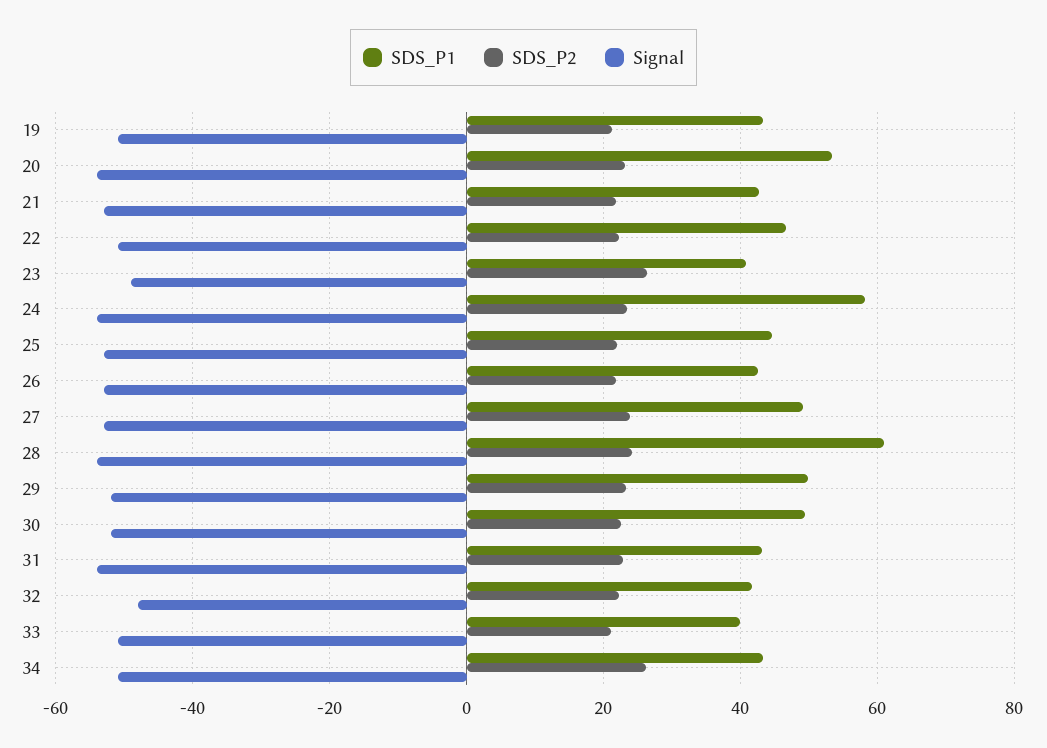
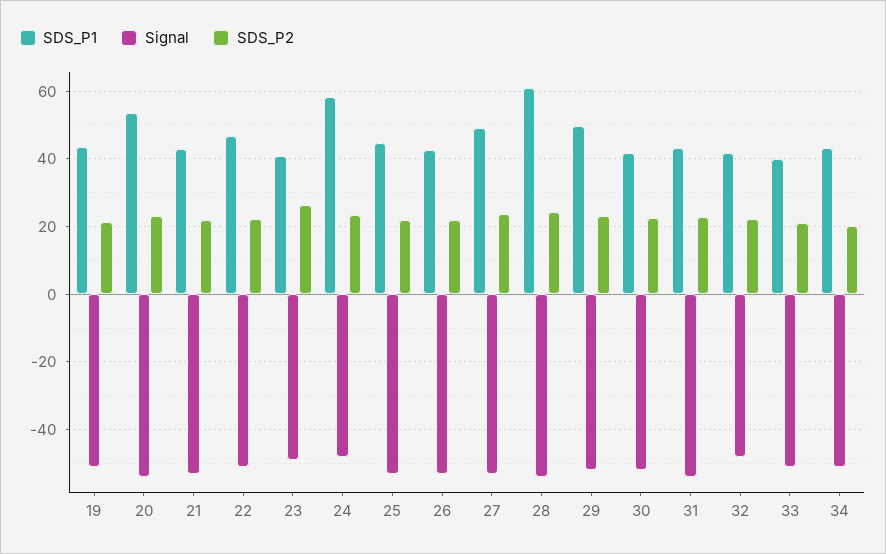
  {
    "SDS_P1": {
      "19": 44,
      "20": 54,
      "21": 42,
      "22": 46,
      "23": 40,
      "24": 58,
      "25": 44,
      "26": 42,
      "27": 50,
      "28": 60,
      "29": 50,
-     "30": 50,
+     "30": 42,
      "31": 44,
      "32": 42,
      "33": 40,
      "34": 44
    },
    "SDS_P2": {
      "19": 22,
      "20": 24,
      "21": 22,
      "22": 22,
      "23": 26,
      "24": 24,
      "25": 22,
      "26": 22,
      "27": 24,
      "28": 24,
      "29": 24,
      "30": 22,
      "31": 22,
      "32": 22,
      "33": 22,
-     "34": 26
+     "34": 20
    },
    "Signal": {
      "19": -52,
      "20": -54,
      "21": -54,
      "22": -52,
      "23": -50,
-     "24": -54,
+     "24": -48,
      "25": -54,
      "26": -54,
      "27": -54,
      "28": -54,
      "29": -52,
      "30": -52,
      "31": -54,
      "32": -48,
      "33": -52,
      "34": -52
    }
  }

